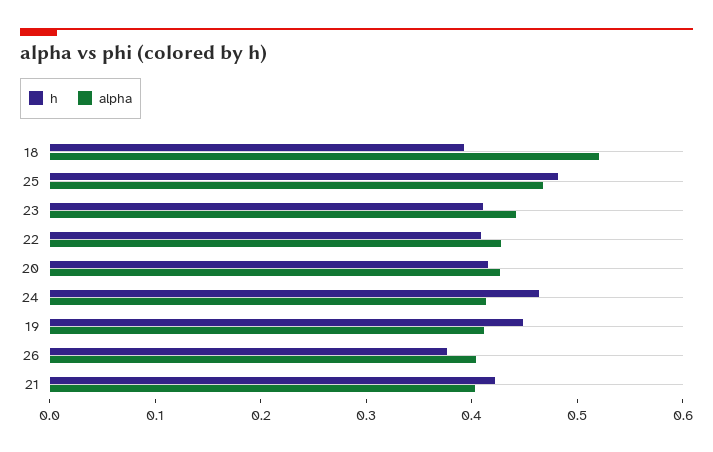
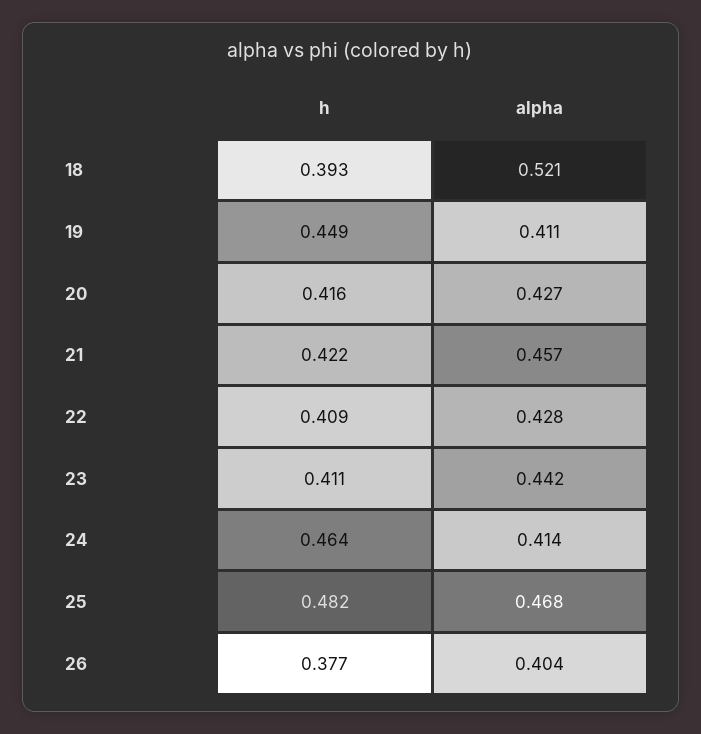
  {
    "h": {
      "18": 0.393,
      "25": 0.482,
      "23": 0.411,
      "22": 0.409,
      "20": 0.416,
      "24": 0.464,
      "19": 0.449,
      "26": 0.377,
      "21": 0.422
    },
    "alpha": {
      "18": 0.521,
      "25": 0.468,
      "23": 0.442,
      "22": 0.428,
      "20": 0.427,
      "24": 0.414,
      "19": 0.411,
      "26": 0.404,
-     "21": 0.4
+     "21": 0.457
    }
  }

